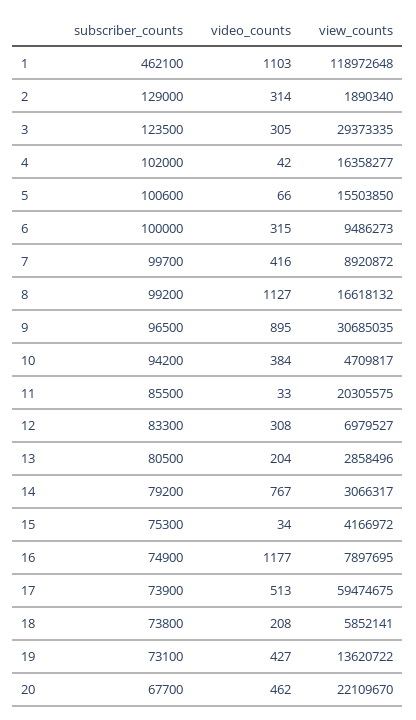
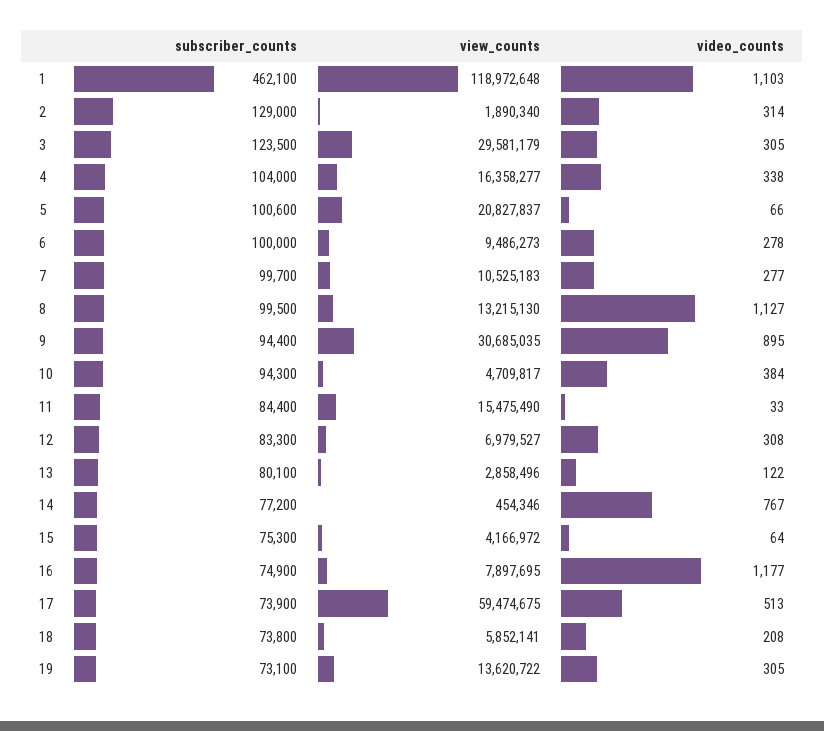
  {
    "subscriber_counts": {
      "1": 462100,
      "2": 129000,
      "3": 123500,
-     "4": 102000,
+     "4": 104000,
      "5": 100600,
      "6": 100000,
      "7": 99700,
-     "8": 99200,
+     "8": 99500,
-     "9": 96500,
+     "9": 94400,
-     "10": 94200,
+     "10": 94300,
-     "11": 85500,
+     "11": 84400,
      "12": 83300,
-     "13": 80500,
+     "13": 80100,
-     "14": 79200,
+     "14": 77200,
      "15": 75300,
      "16": 74900,
      "17": 73900,
      "18": 73800,
-     "19": 73100,
+     "19": 73100
-     "20": 67700
    },
    "video_counts": {
      "1": 1103,
      "2": 314,
      "3": 305,
-     "4": 42,
+     "4": 338,
      "5": 66,
-     "6": 315,
+     "6": 278,
-     "7": 416,
+     "7": 277,
      "8": 1127,
      "9": 895,
      "10": 384,
      "11": 33,
      "12": 308,
-     "13": 204,
+     "13": 122,
      "14": 767,
-     "15": 34,
+     "15": 64,
      "16": 1177,
      "17": 513,
      "18": 208,
-     "19": 427,
+     "19": 305
-     "20": 462
    },
    "view_counts": {
      "1": 118972648,
      "2": 1890340,
-     "3": 29373335,
+     "3": 29581179,
      "4": 16358277,
-     "5": 15503850,
+     "5": 20827837,
      "6": 9486273,
-     "7": 8920872,
+     "7": 10525183,
-     "8": 16618132,
+     "8": 13215130,
      "9": 30685035,
      "10": 4709817,
-     "11": 20305575,
+     "11": 15475490,
      "12": 6979527,
      "13": 2858496,
-     "14": 3066317,
+     "14": 454346,
      "15": 4166972,
      "16": 7897695,
      "17": 59474675,
      "18": 5852141,
-     "19": 13620722,
+     "19": 13620722
-     "20": 22109670
    }
  }

